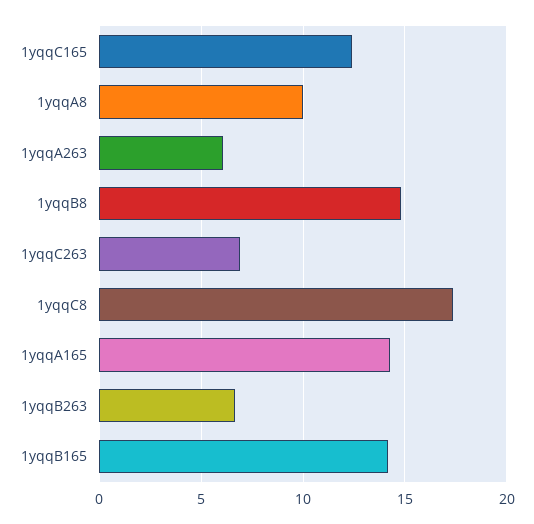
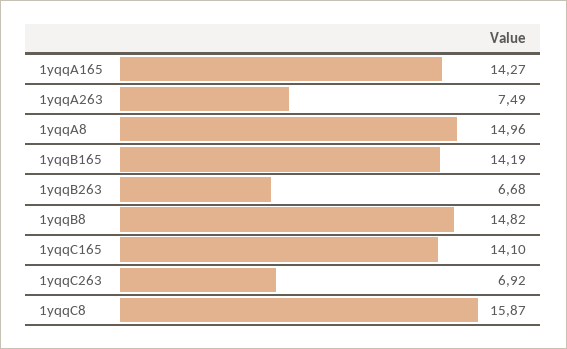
  {
-   "1yqqC165": 12.5,
+   "1yqqC165": 14.1,
-   "1yqqA8": 10,
+   "1yqqA8": 14.96,
-   "1yqqA263": 6,
+   "1yqqA263": 7.49,
    "1yqqB8": 14.82,
    "1yqqC263": 6.92,
-   "1yqqC8": 17.5,
+   "1yqqC8": 15.87,
    "1yqqA165": 14.27,
    "1yqqB263": 6.68,
    "1yqqB165": 14.19
  }

